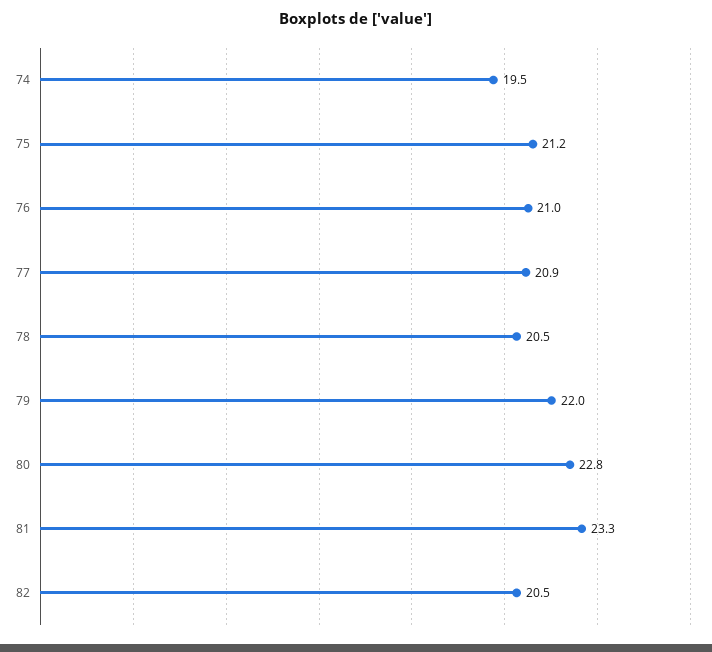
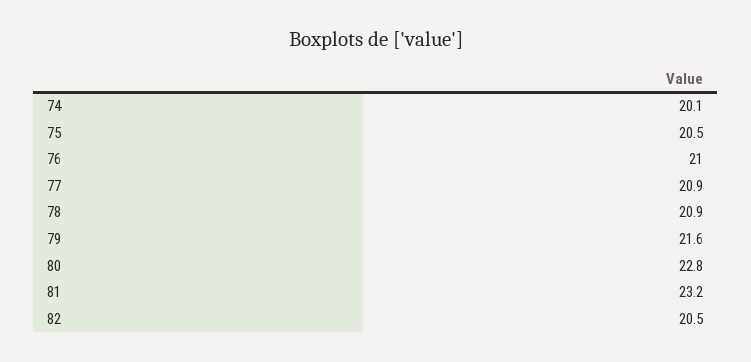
  {
-   "74": 19.5,
+   "74": 20.1,
-   "75": 21.2,
+   "75": 20.5,
    "76": 21,
    "77": 20.9,
-   "78": 20.5,
+   "78": 20.9,
-   "79": 22,
+   "79": 21.6,
    "80": 22.8,
-   "81": 23.3,
+   "81": 23.2,
    "82": 20.5
  }

